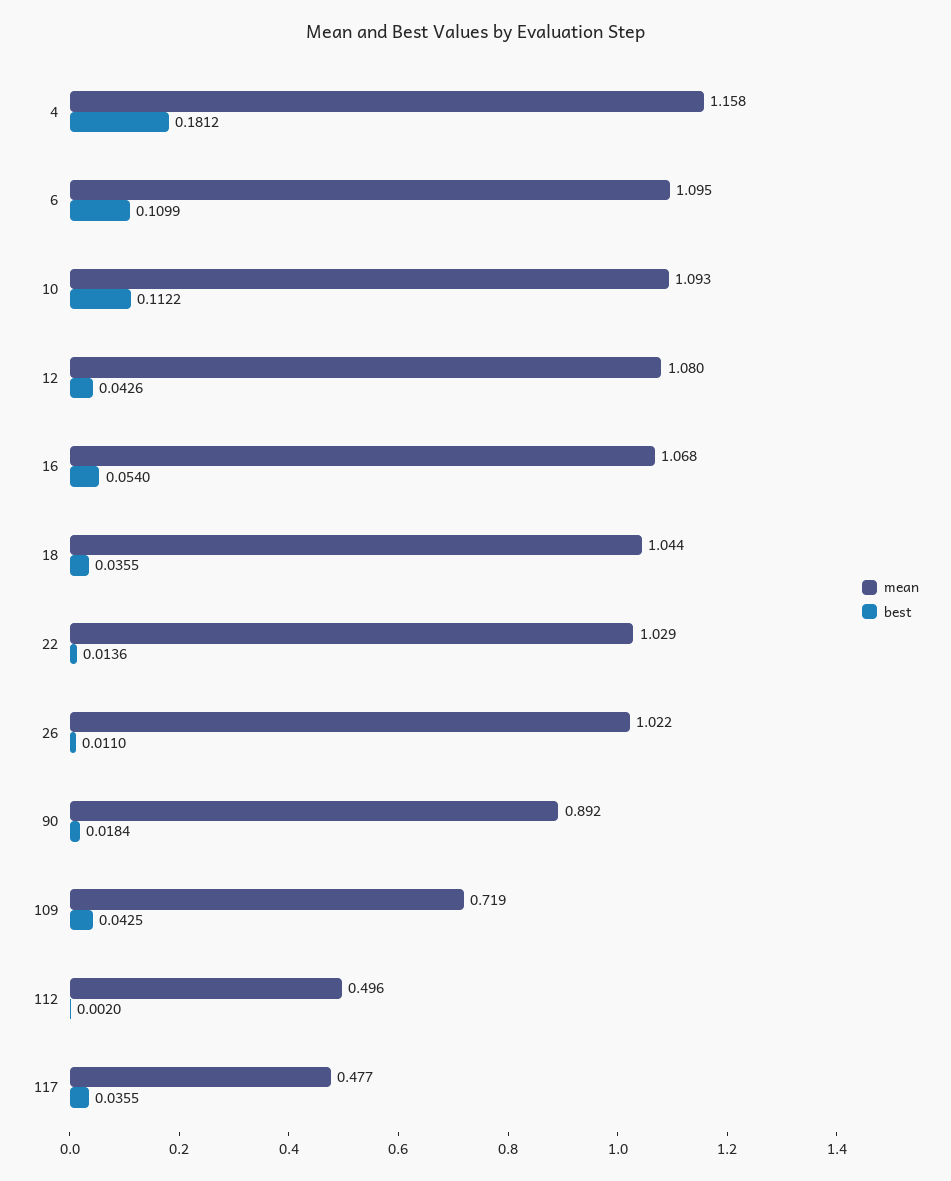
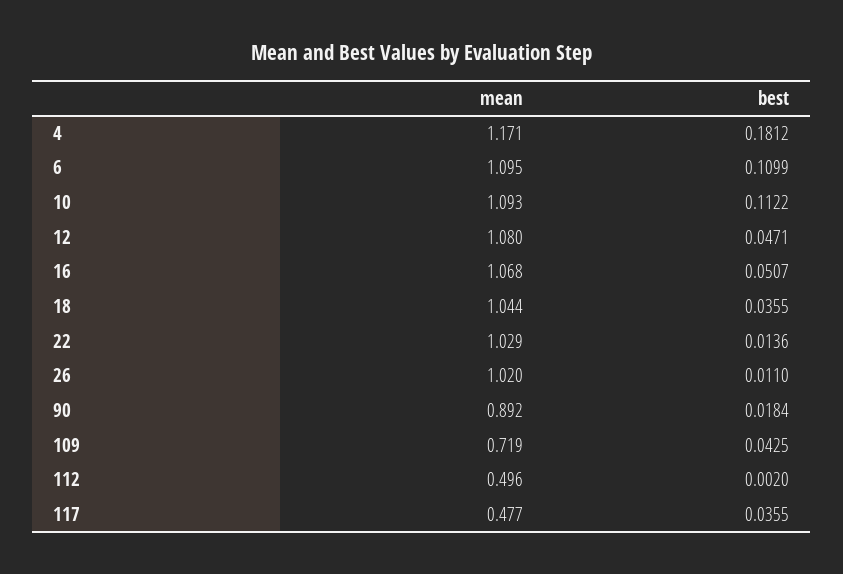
  {
    "mean": {
-     "4": 1.158,
+     "4": 1.171,
      "6": 1.095,
      "10": 1.093,
      "12": 1.08,
      "16": 1.068,
      "18": 1.044,
      "22": 1.029,
-     "26": 1.022,
+     "26": 1.02,
      "90": 0.892,
      "109": 0.719,
      "112": 0.496,
      "117": 0.477
    },
    "best": {
      "4": 0.1812,
      "6": 0.1099,
      "10": 0.1122,
-     "12": 0.0426,
+     "12": 0.0471,
-     "16": 0.054,
+     "16": 0.0507,
      "18": 0.0355,
      "22": 0.0136,
      "26": 0.011,
      "90": 0.0184,
      "109": 0.0425,
      "112": 0.002,
      "117": 0.0355
    }
  }

